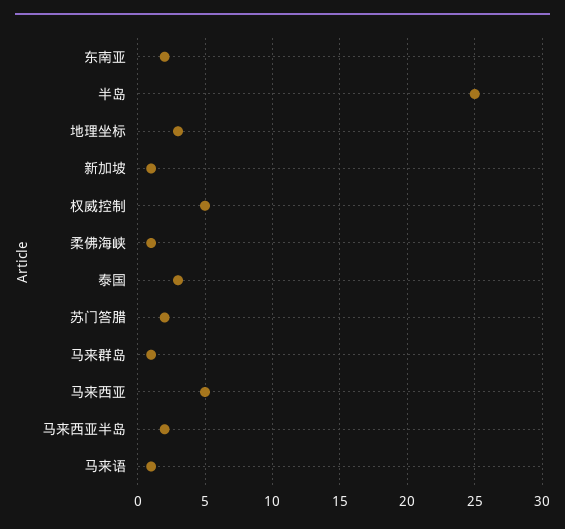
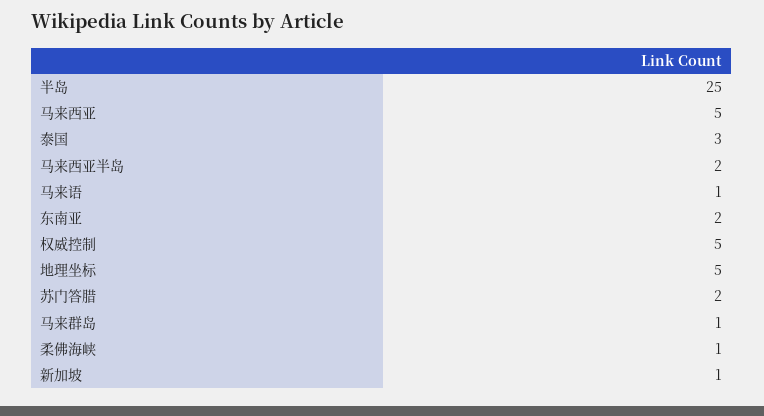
  {
    "东南亚": 2,
    "半岛": 25,
-   "地理坐标": 3,
+   "地理坐标": 5,
    "新加坡": 1,
    "权威控制": 5,
    "柔佛海峡": 1,
    "泰国": 3,
    "苏门答腊": 2,
    "马来群岛": 1,
    "马来西亚": 5,
    "马来西亚半岛": 2,
    "马来语": 1
  }

